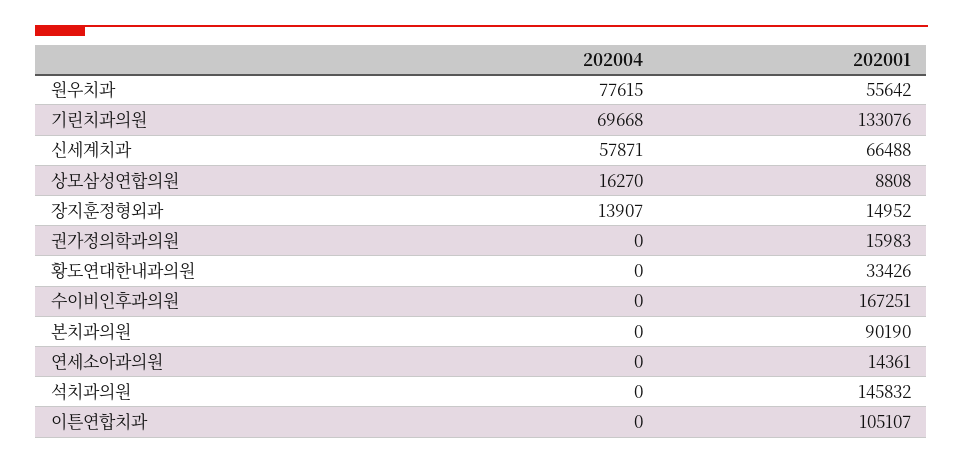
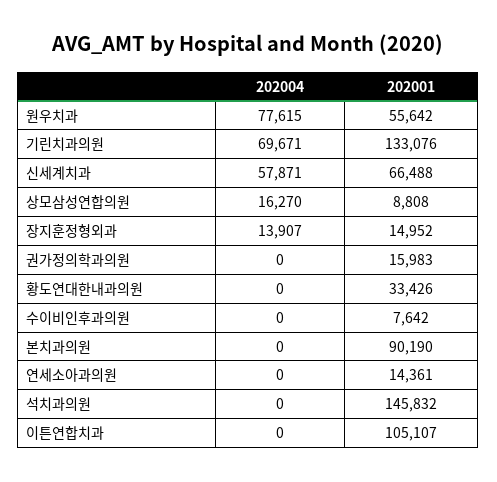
  {
    "202004": {
      "원우치과": 77615,
-     "기린치과의원": 69668,
+     "기린치과의원": 69671,
      "신세계치과": 57871,
      "상모삼성연합의원": 16270,
      "장지훈정형외과": 13907,
      "권가정의학과의원": 0,
      "황도연대한내과의원": 0,
      "수이비인후과의원": 0,
      "본치과의원": 0,
      "연세소아과의원": 0,
      "석치과의원": 0,
      "이튼연합치과": 0
    },
    "202001": {
      "원우치과": 55642,
      "기린치과의원": 133076,
      "신세계치과": 66488,
      "상모삼성연합의원": 8808,
      "장지훈정형외과": 14952,
      "권가정의학과의원": 15983,
      "황도연대한내과의원": 33426,
-     "수이비인후과의원": 167251,
+     "수이비인후과의원": 7642,
      "본치과의원": 90190,
      "연세소아과의원": 14361,
      "석치과의원": 145832,
      "이튼연합치과": 105107
    }
  }

